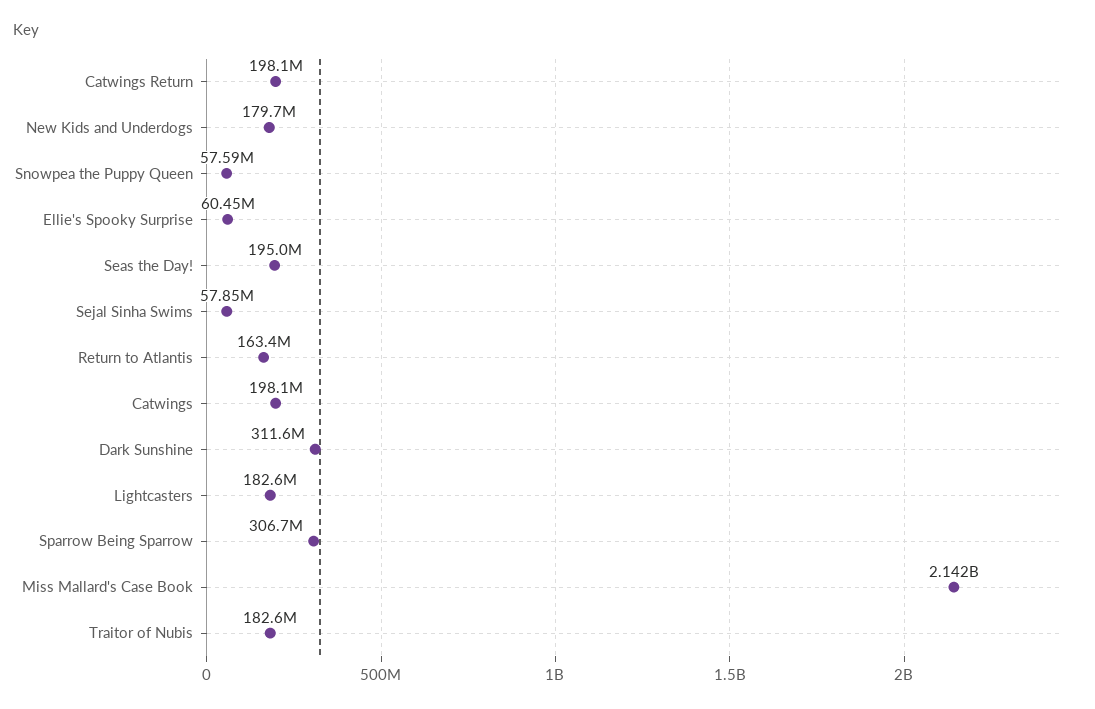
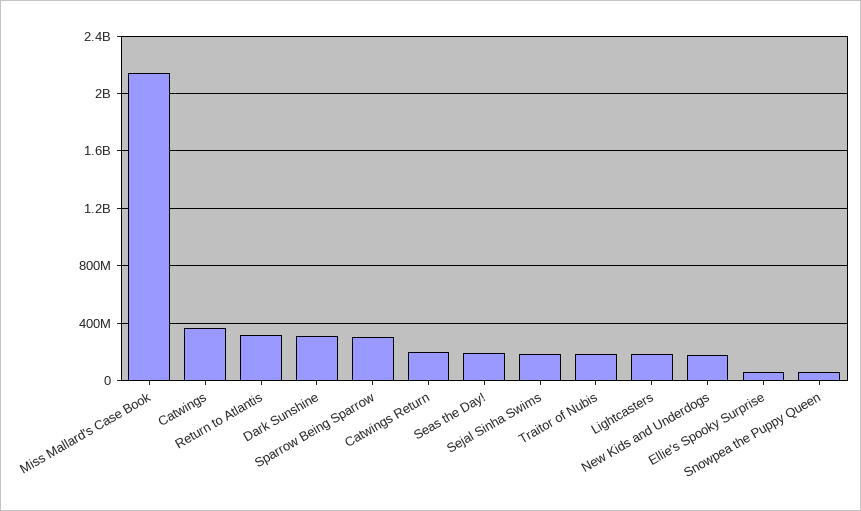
  {
    "Catwings Return": 198100000,
    "New Kids and Underdogs": 179700000,
    "Snowpea the Puppy Queen": 57590000,
    "Ellie's Spooky Surprise": 60450000,
    "Seas the Day!": 195000000,
-   "Sejal Sinha Swims": 57850000,
+   "Sejal Sinha Swims": 200000000,
-   "Return to Atlantis": 163400000,
+   "Return to Atlantis": 300000000,
-   "Catwings": 198100000,
+   "Catwings": 350000000,
    "Dark Sunshine": 311600000,
    "Lightcasters": 182600000,
    "Sparrow Being Sparrow": 306700000,
    "Miss Mallard's Case Book": 2142000000,
    "Traitor of Nubis": 182600000
  }

